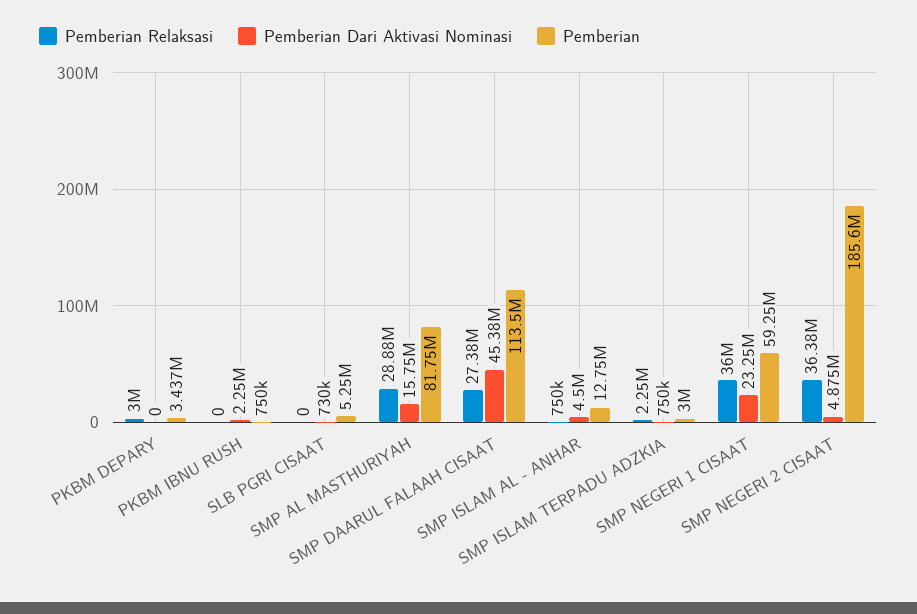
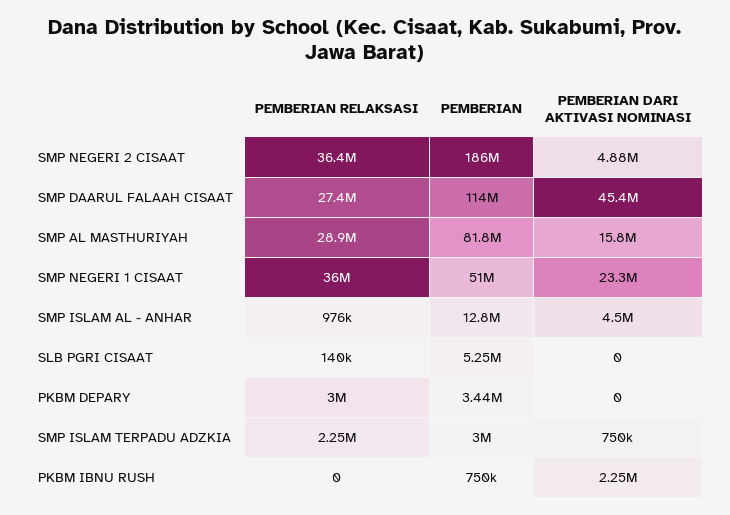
  {
    "Pemberian Relaksasi": {
      "PKBM DEPARY": 3000000,
      "PKBM IBNU RUSH": 0,
-     "SLB PGRI CISAAT": 0,
+     "SLB PGRI CISAAT": 140000,
      "SMP AL MASTHURIYAH": 28880000,
      "SMP DAARUL FALAAH CISAAT": 27380000,
-     "SMP ISLAM AL - ANHAR": 750000,
+     "SMP ISLAM AL - ANHAR": 976000,
      "SMP ISLAM TERPADU ADZKIA": 2250000,
      "SMP NEGERI 1 CISAAT": 36000000,
      "SMP NEGERI 2 CISAAT": 36380000
    },
    "Pemberian Dari Aktivasi Nominasi": {
      "PKBM DEPARY": 0,
      "PKBM IBNU RUSH": 2250000,
-     "SLB PGRI CISAAT": 730000,
+     "SLB PGRI CISAAT": 0,
      "SMP AL MASTHURIYAH": 15750000,
      "SMP DAARUL FALAAH CISAAT": 45380000,
      "SMP ISLAM AL - ANHAR": 4500000,
      "SMP ISLAM TERPADU ADZKIA": 750000,
      "SMP NEGERI 1 CISAAT": 23250000,
      "SMP NEGERI 2 CISAAT": 4875000
    },
    "Pemberian": {
      "PKBM DEPARY": 3437000,
      "PKBM IBNU RUSH": 750000,
      "SLB PGRI CISAAT": 5250000,
      "SMP AL MASTHURIYAH": 81750000,
      "SMP DAARUL FALAAH CISAAT": 113500000,
      "SMP ISLAM AL - ANHAR": 12750000,
      "SMP ISLAM TERPADU ADZKIA": 3000000,
-     "SMP NEGERI 1 CISAAT": 59250000,
+     "SMP NEGERI 1 CISAAT": 51000000,
      "SMP NEGERI 2 CISAAT": 185600000
    }
  }

